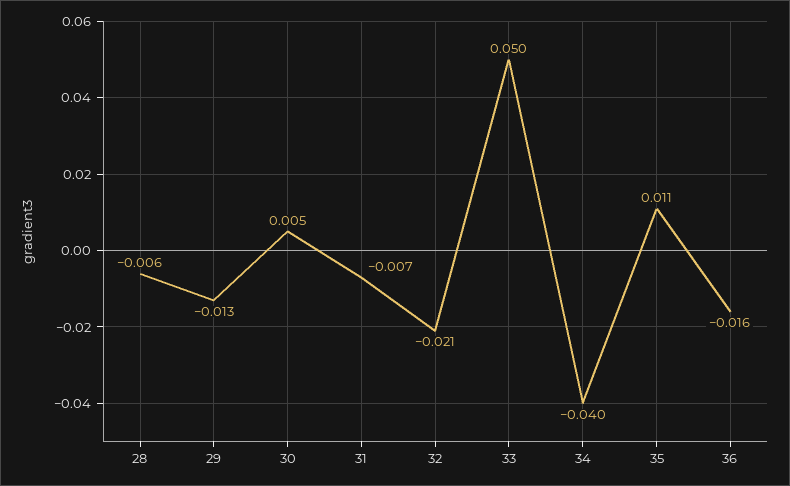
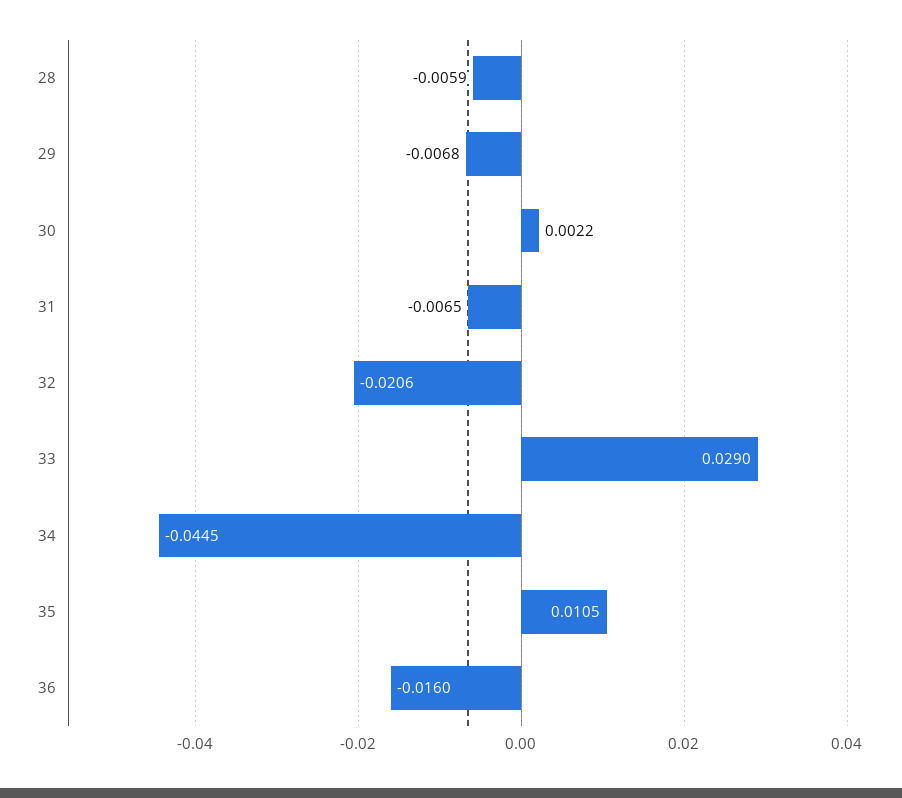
  {
    "28": -0.0059,
-   "29": -0.013,
+   "29": -0.0068,
-   "30": 0.005,
+   "30": 0.0022,
    "31": -0.0065,
    "32": -0.0206,
-   "33": 0.05,
+   "33": 0.029,
-   "34": -0.04,
+   "34": -0.0445,
    "35": 0.0105,
    "36": -0.016
  }

